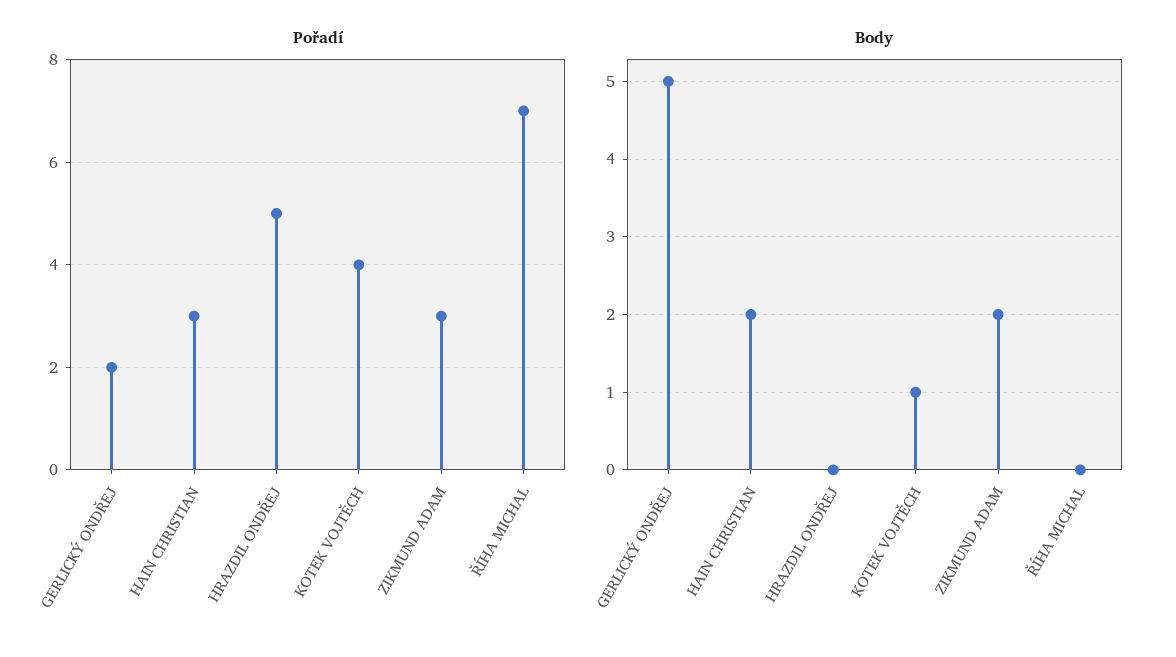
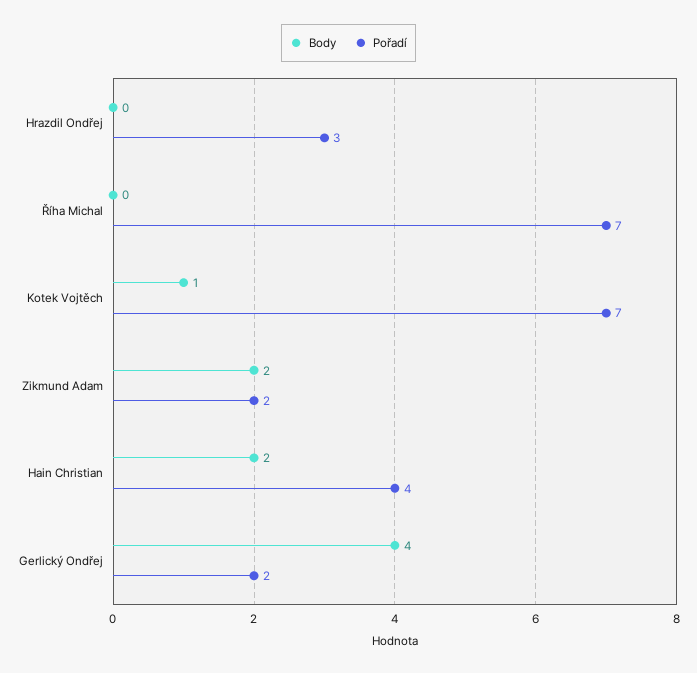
  {
    "Pořadí": {
      "GERLICKÝ ONDŘEJ": 2,
-     "HAIN CHRISTIAN": 3,
+     "HAIN CHRISTIAN": 4,
-     "HRAZDIL ONDŘEJ": 5,
+     "HRAZDIL ONDŘEJ": 3,
-     "KOTEK VOJTĚCH": 4,
+     "KOTEK VOJTĚCH": 7,
-     "ZIKMUND ADAM": 3,
+     "ZIKMUND ADAM": 2,
      "ŘÍHA MICHAL": 7
    },
    "Body": {
-     "GERLICKÝ ONDŘEJ": 5,
+     "GERLICKÝ ONDŘEJ": 4,
      "HAIN CHRISTIAN": 2,
      "HRAZDIL ONDŘEJ": 0,
      "KOTEK VOJTĚCH": 1,
      "ZIKMUND ADAM": 2,
      "ŘÍHA MICHAL": 0
    }
  }

